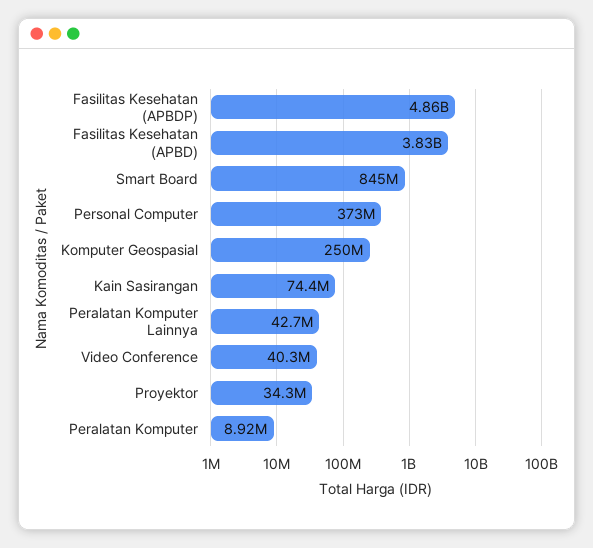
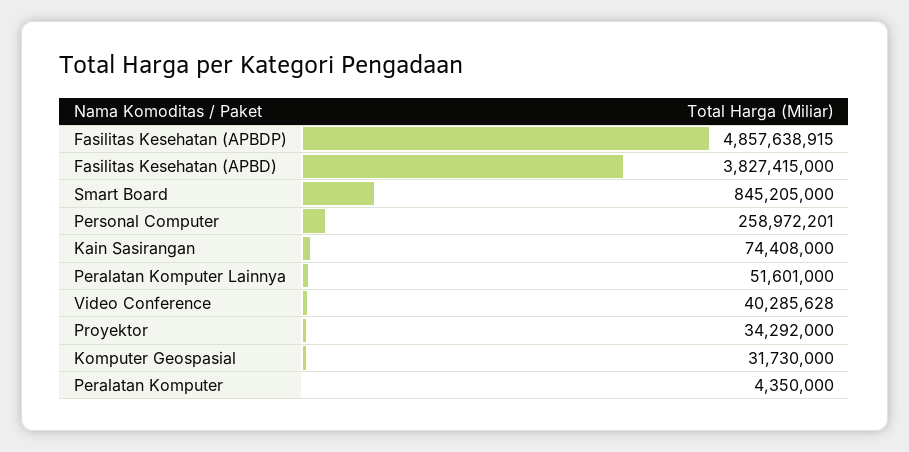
  {
    "Fasilitas Kesehatan (APBDP)": 4857638915,
    "Fasilitas Kesehatan (APBD)": 3827415000,
    "Smart Board": 845205000,
-   "Personal Computer": 373000000,
+   "Personal Computer": 258972201,
-   "Komputer Geospasial": 250000000,
+   "Komputer Geospasial": 31730000,
    "Kain Sasirangan": 74408000,
-   "Peralatan Komputer Lainnya": 42700000,
+   "Peralatan Komputer Lainnya": 51601000,
    "Video Conference": 40285628,
    "Proyektor": 34292000,
-   "Peralatan Komputer": 8920000
+   "Peralatan Komputer": 4350000
  }

